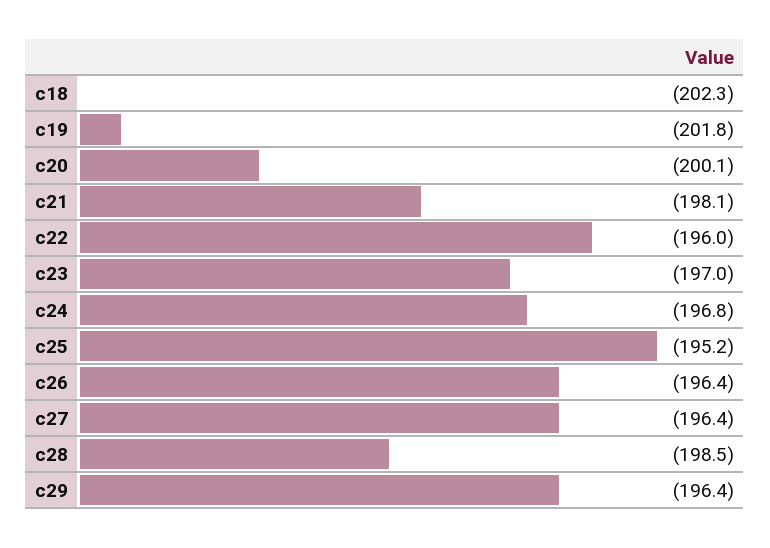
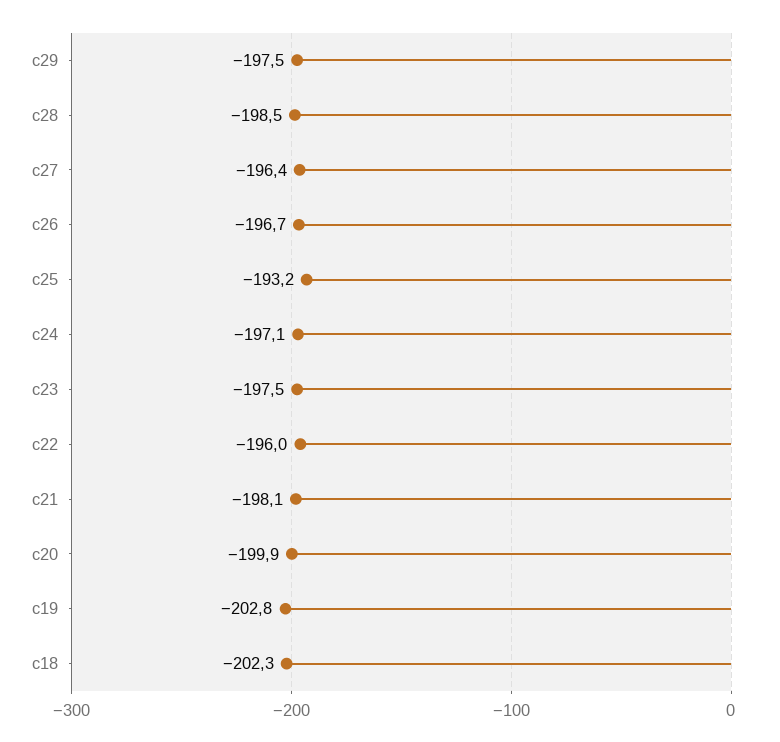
  {
    "c18": -202.3,
-   "c19": -201.8,
+   "c19": -202.8,
-   "c20": -200.1,
+   "c20": -199.9,
    "c21": -198.1,
    "c22": -196,
-   "c23": -197,
+   "c23": -197.5,
-   "c24": -196.8,
+   "c24": -197.1,
-   "c25": -195.2,
+   "c25": -193.2,
-   "c26": -196.4,
+   "c26": -196.7,
    "c27": -196.4,
    "c28": -198.5,
-   "c29": -196.4
+   "c29": -197.5
  }

